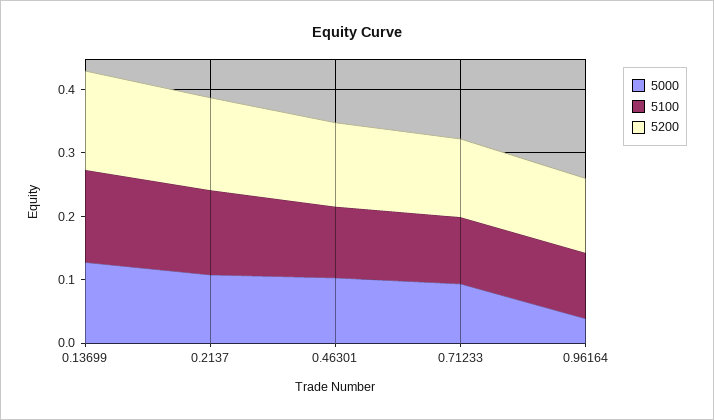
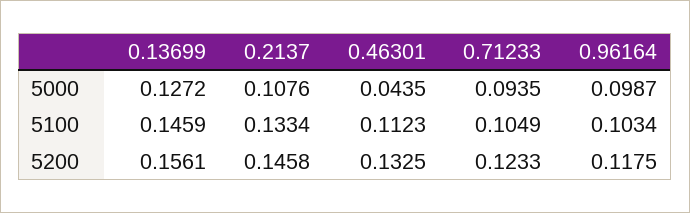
  {
    "5000": {
      "0.13699": 0.1272,
      "0.2137": 0.1076,
-     "0.46301": 0.1,
+     "0.46301": 0.0435,
      "0.71233": 0.0935,
-     "0.96164": 0.04
+     "0.96164": 0.0987
    },
    "5100": {
      "0.13699": 0.1459,
      "0.2137": 0.1334,
      "0.46301": 0.1123,
      "0.71233": 0.1049,
      "0.96164": 0.1034
    },
    "5200": {
      "0.13699": 0.1561,
      "0.2137": 0.1458,
      "0.46301": 0.1325,
      "0.71233": 0.1233,
      "0.96164": 0.1175
    }
  }

